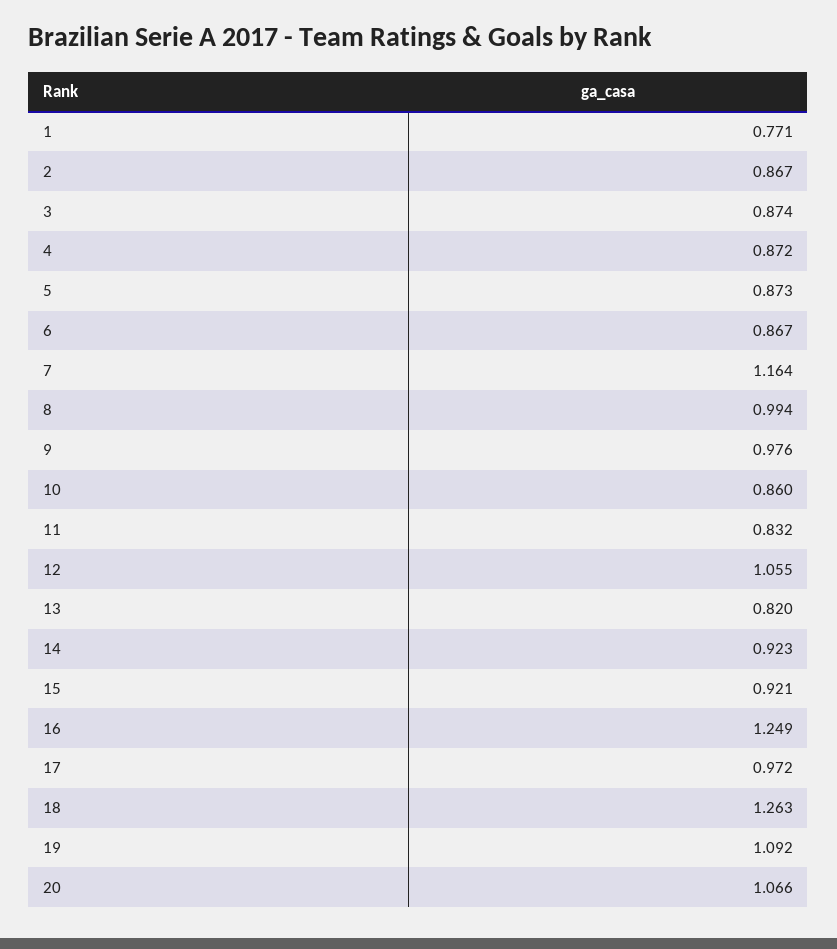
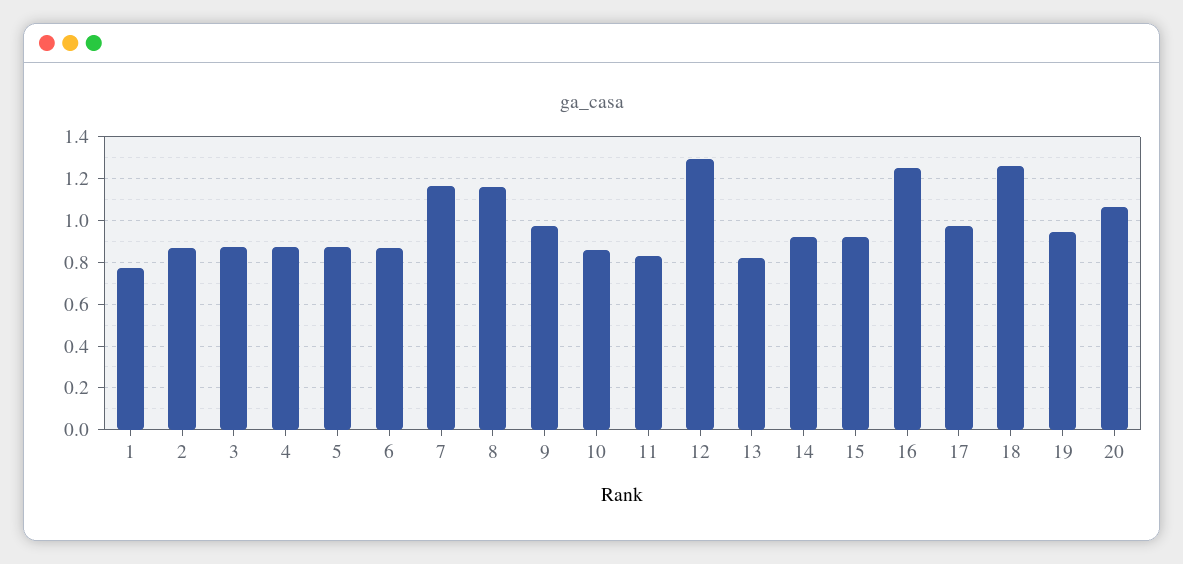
  {
    "1": 0.771,
    "2": 0.867,
    "3": 0.874,
    "4": 0.872,
    "5": 0.873,
    "6": 0.867,
    "7": 1.164,
-   "8": 0.994,
+   "8": 1.15,
    "9": 0.976,
    "10": 0.86,
    "11": 0.832,
-   "12": 1.055,
+   "12": 1.3,
    "13": 0.82,
    "14": 0.923,
    "15": 0.921,
    "16": 1.249,
    "17": 0.972,
    "18": 1.263,
-   "19": 1.092,
+   "19": 0.95,
    "20": 1.066
  }

